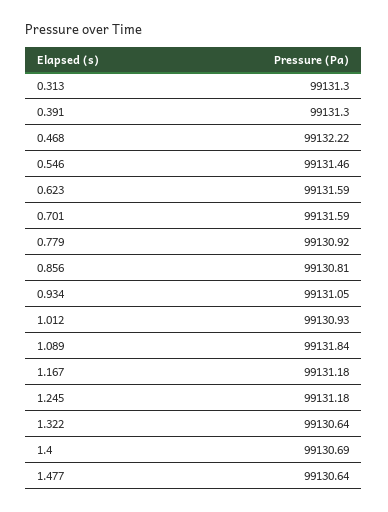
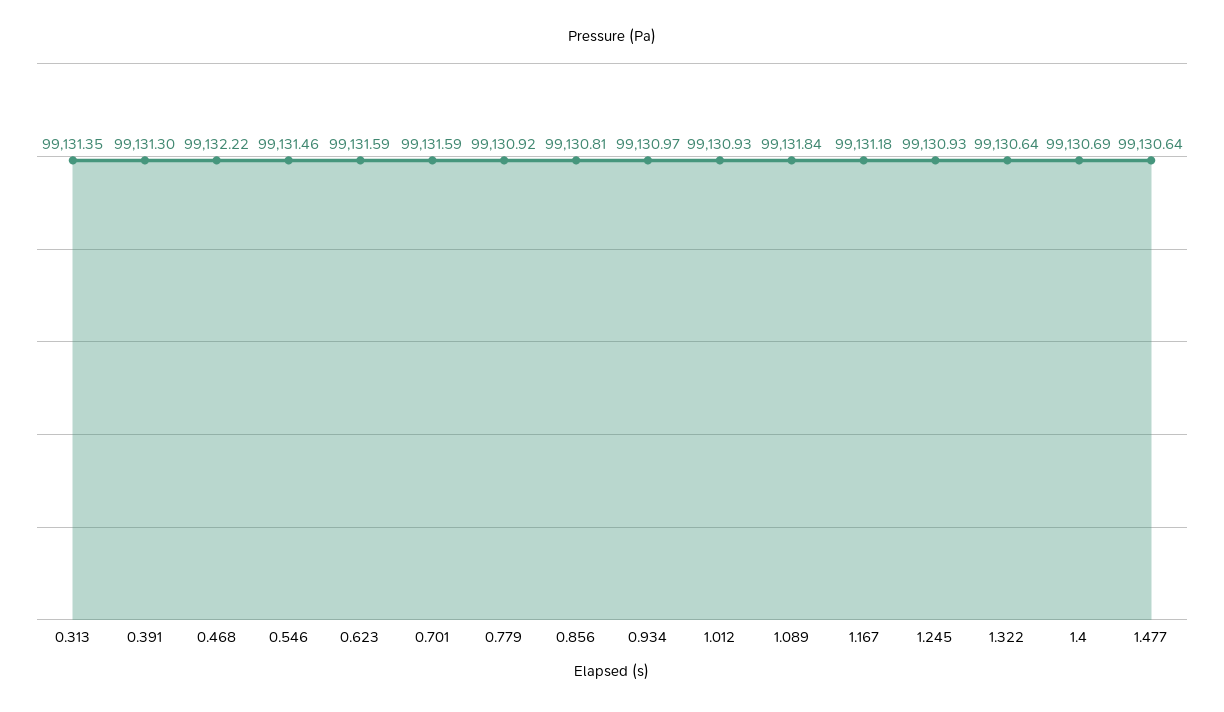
  {
-   "0.313": 99131.3,
+   "0.313": 99131.35,
    "0.391": 99131.3,
    "0.468": 99132.22,
    "0.546": 99131.46,
    "0.623": 99131.59,
    "0.701": 99131.59,
    "0.779": 99130.92,
    "0.856": 99130.81,
-   "0.934": 99131.05,
+   "0.934": 99130.97,
    "1.012": 99130.93,
    "1.089": 99131.84,
    "1.167": 99131.18,
-   "1.245": 99131.18,
+   "1.245": 99130.93,
    "1.322": 99130.64,
    "1.4": 99130.69,
    "1.477": 99130.64
  }

